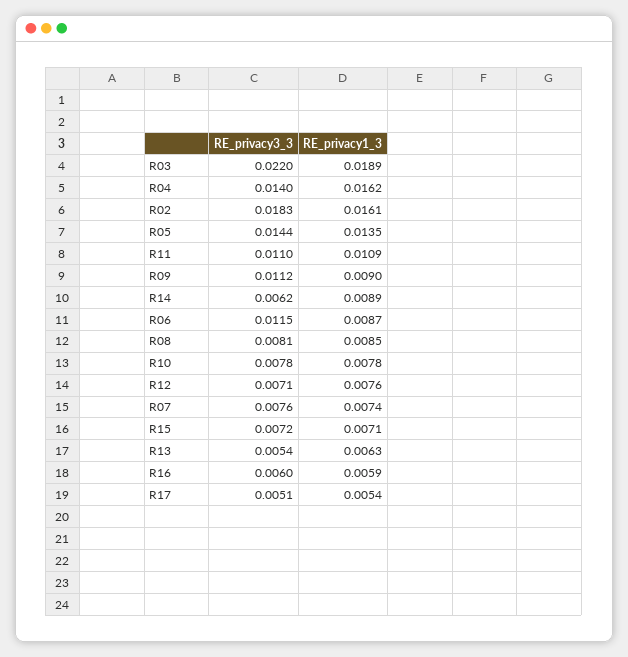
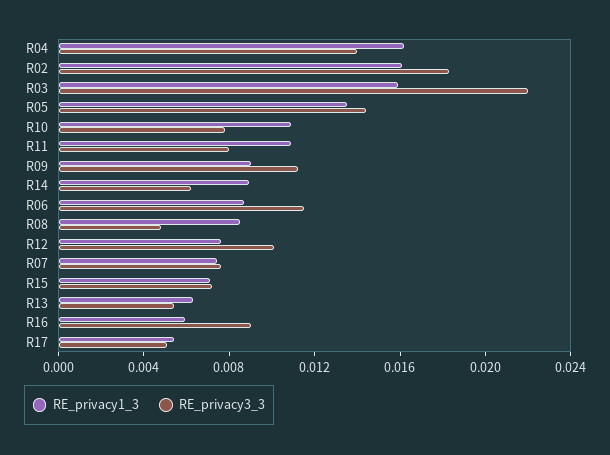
  {
    "RE_privacy3_3": {
      "R03": 0.022,
      "R04": 0.014,
      "R02": 0.0183,
      "R05": 0.0144,
-     "R11": 0.011,
+     "R11": 0.008,
      "R09": 0.0112,
      "R14": 0.0062,
      "R06": 0.0115,
-     "R08": 0.0081,
+     "R08": 0.005,
      "R10": 0.0078,
-     "R12": 0.0071,
+     "R12": 0.01,
      "R07": 0.0076,
      "R15": 0.0072,
      "R13": 0.0054,
-     "R16": 0.006,
+     "R16": 0.009,
      "R17": 0.0051
    },
    "RE_privacy1_3": {
-     "R03": 0.0189,
+     "R03": 0.016,
      "R04": 0.0162,
      "R02": 0.0161,
      "R05": 0.0135,
      "R11": 0.0109,
      "R09": 0.009,
      "R14": 0.0089,
      "R06": 0.0087,
      "R08": 0.0085,
-     "R10": 0.0078,
+     "R10": 0.011,
      "R12": 0.0076,
      "R07": 0.0074,
      "R15": 0.0071,
      "R13": 0.0063,
      "R16": 0.0059,
      "R17": 0.0054
    }
  }

